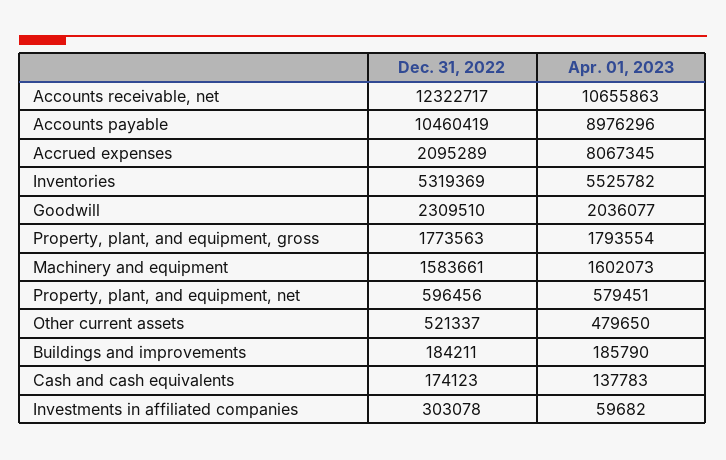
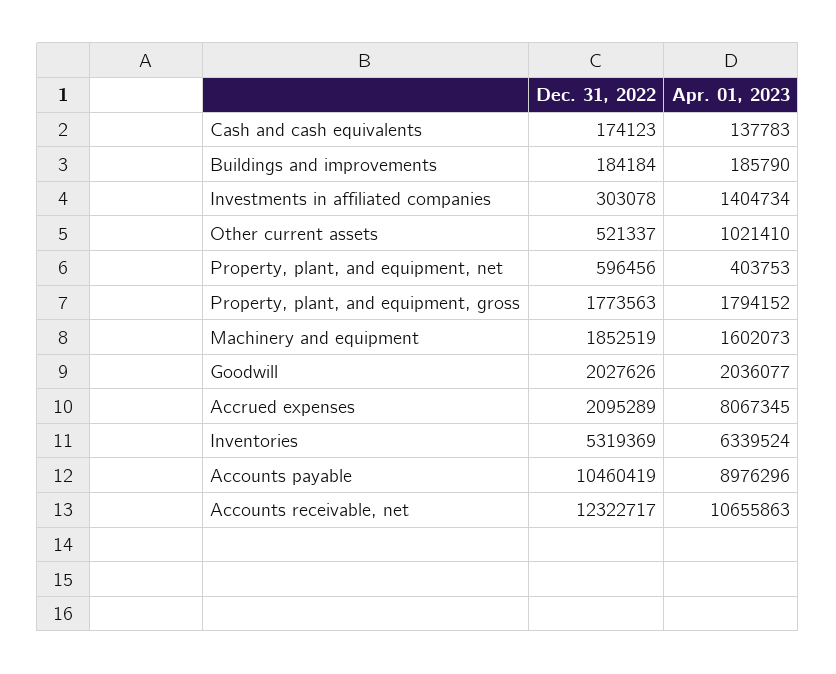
  {
    "Dec. 31, 2022": {
      "Accounts receivable, net": 12322717,
      "Accounts payable": 10460419,
      "Accrued expenses": 2095289,
      "Inventories": 5319369,
-     "Goodwill": 2309510,
+     "Goodwill": 2027626,
      "Property, plant, and equipment, gross": 1773563,
-     "Machinery and equipment": 1583661,
+     "Machinery and equipment": 1852519,
      "Property, plant, and equipment, net": 596456,
      "Other current assets": 521337,
-     "Buildings and improvements": 184211,
+     "Buildings and improvements": 184184,
      "Cash and cash equivalents": 174123,
      "Investments in affiliated companies": 303078
    },
    "Apr. 01, 2023": {
      "Accounts receivable, net": 10655863,
      "Accounts payable": 8976296,
      "Accrued expenses": 8067345,
-     "Inventories": 5525782,
+     "Inventories": 6339524,
      "Goodwill": 2036077,
-     "Property, plant, and equipment, gross": 1793554,
+     "Property, plant, and equipment, gross": 1794152,
      "Machinery and equipment": 1602073,
-     "Property, plant, and equipment, net": 579451,
+     "Property, plant, and equipment, net": 403753,
-     "Other current assets": 479650,
+     "Other current assets": 1021410,
      "Buildings and improvements": 185790,
      "Cash and cash equivalents": 137783,
-     "Investments in affiliated companies": 59682
+     "Investments in affiliated companies": 1404734
    }
  }

